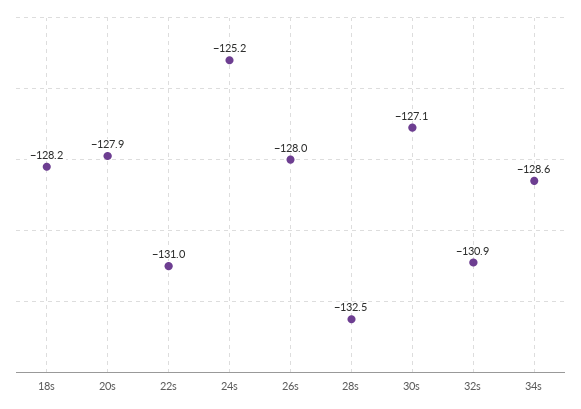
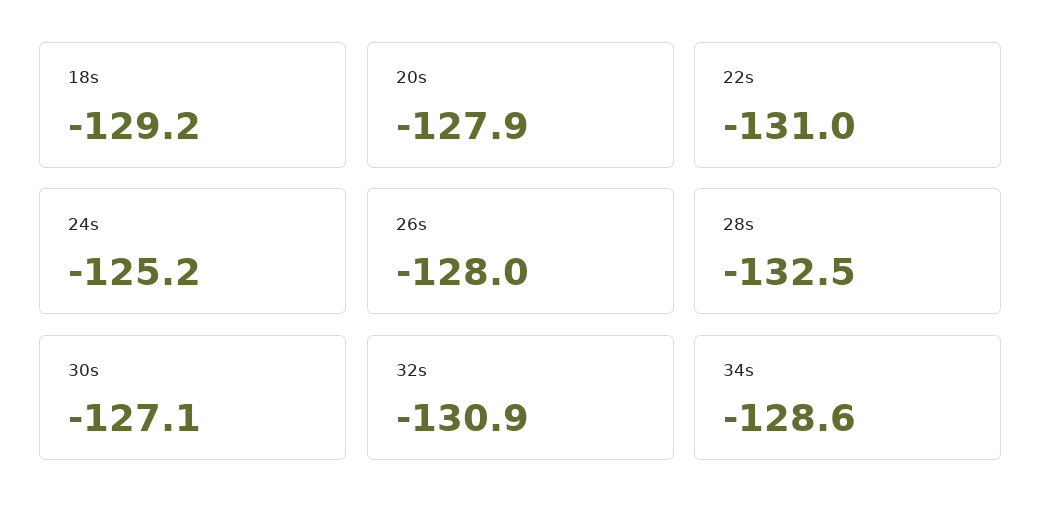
  {
-   "18s": -128.2,
+   "18s": -129.2,
    "20s": -127.9,
    "22s": -131,
    "24s": -125.2,
    "26s": -128,
    "28s": -132.5,
    "30s": -127.1,
    "32s": -130.9,
    "34s": -128.6
  }

